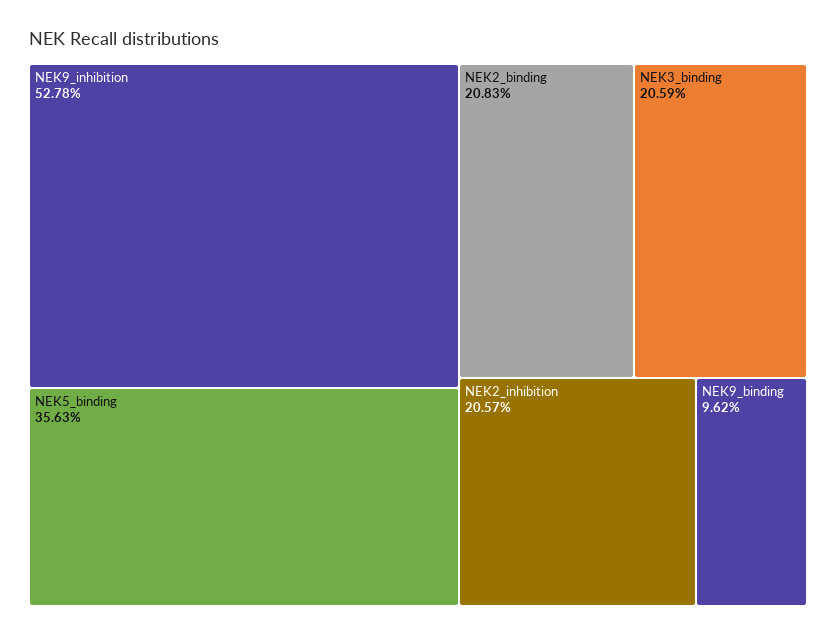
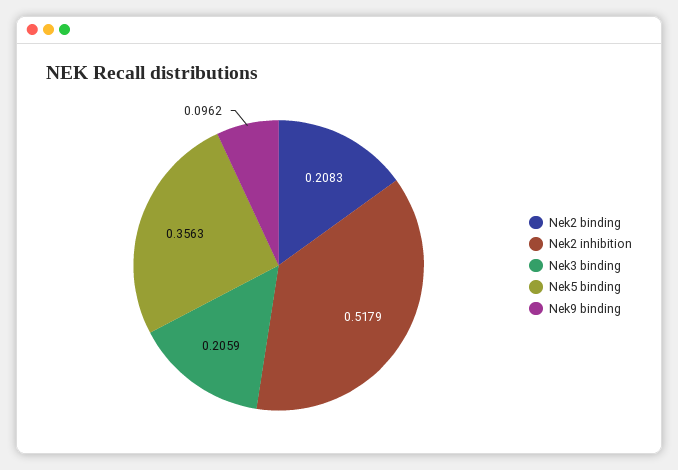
  {
-   "NEK9_inhibition": 0.5278,
    "NEK5_binding": 0.3563,
    "NEK2_binding": 0.2083,
    "NEK3_binding": 0.2059,
-   "NEK2_inhibition": 0.2057,
+   "NEK2_inhibition": 0.5179,
    "NEK9_binding": 0.0962
  }

